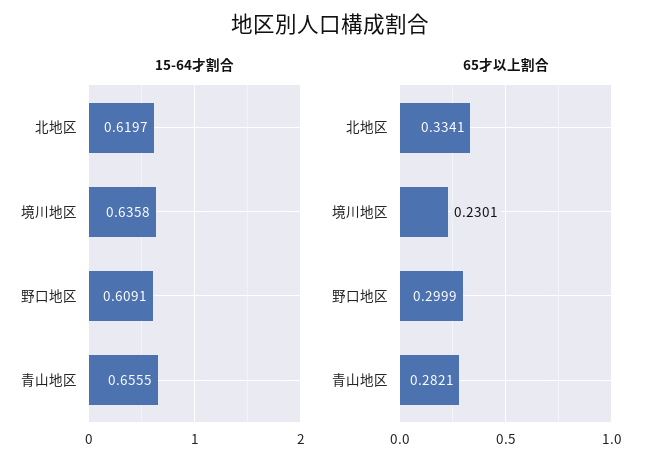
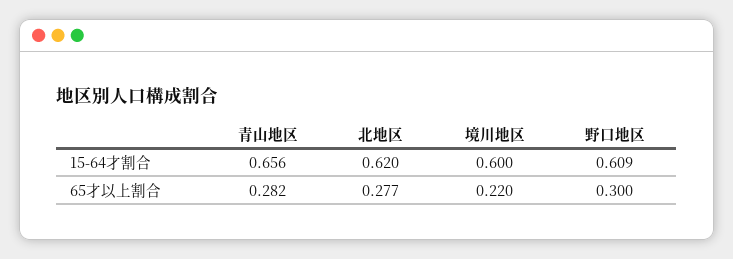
  {
    "15-64才割合": {
      "北地区": 0.6197,
-     "境川地区": 0.6358,
+     "境川地区": 0.6,
      "野口地区": 0.6091,
      "青山地区": 0.6555
    },
    "65才以上割合": {
-     "北地区": 0.3341,
+     "北地区": 0.277,
-     "境川地区": 0.2301,
+     "境川地区": 0.22,
      "野口地区": 0.2999,
      "青山地区": 0.2821
    }
  }

